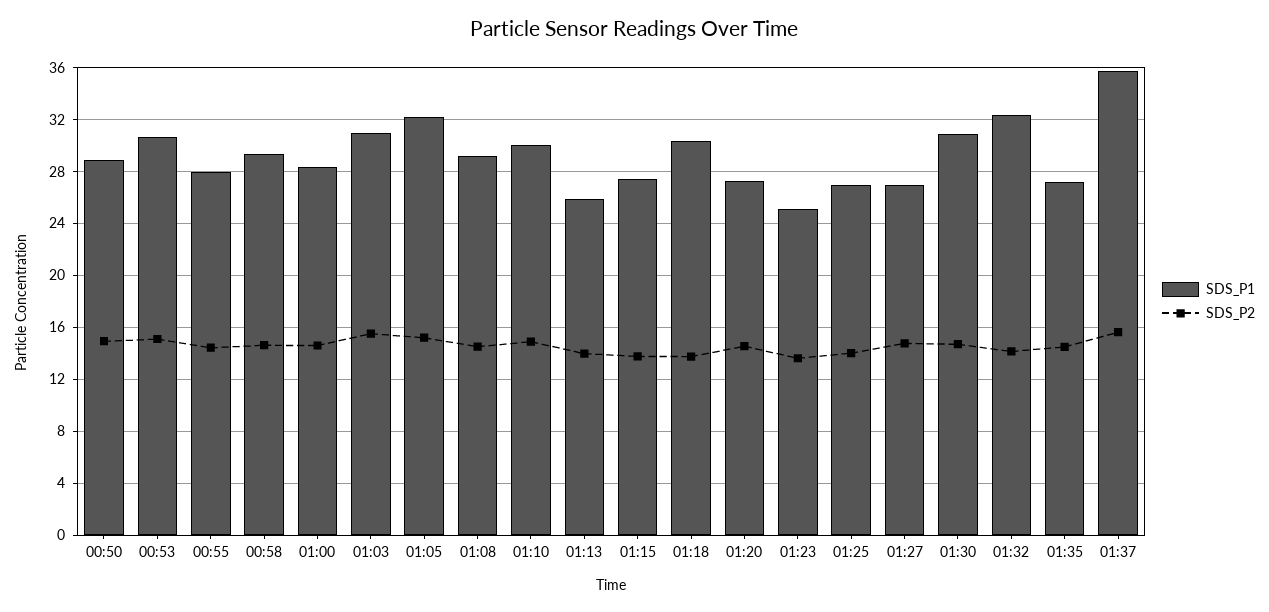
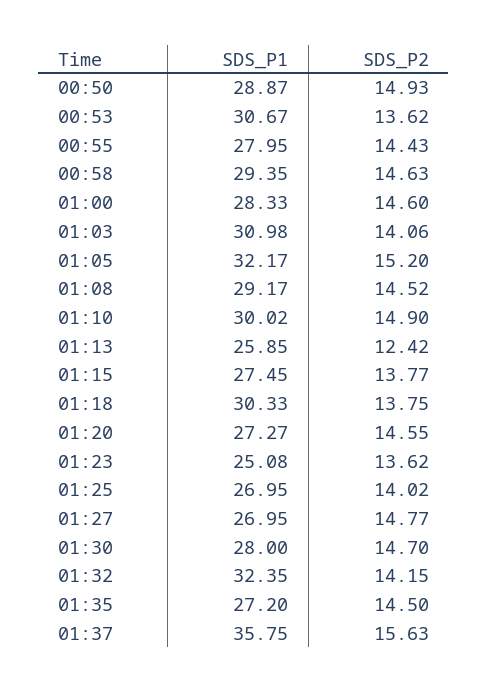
  {
    "SDS_P1": {
      "00:50": 28.87,
      "00:53": 30.67,
      "00:55": 27.95,
      "00:58": 29.35,
      "01:00": 28.33,
      "01:03": 30.98,
      "01:05": 32.17,
      "01:08": 29.17,
      "01:10": 30.02,
      "01:13": 25.85,
      "01:15": 27.45,
      "01:18": 30.33,
      "01:20": 27.27,
      "01:23": 25.08,
      "01:25": 26.95,
      "01:27": 26.95,
-     "01:30": 31,
+     "01:30": 28,
      "01:32": 32.35,
      "01:35": 27.2,
      "01:37": 35.75
    },
    "SDS_P2": {
      "00:50": 14.93,
-     "00:53": 15,
+     "00:53": 13.62,
      "00:55": 14.43,
      "00:58": 14.63,
      "01:00": 14.6,
-     "01:03": 15.5,
+     "01:03": 14.06,
      "01:05": 15.2,
      "01:08": 14.52,
      "01:10": 14.9,
-     "01:13": 14,
+     "01:13": 12.42,
      "01:15": 13.77,
      "01:18": 13.75,
      "01:20": 14.55,
      "01:23": 13.62,
      "01:25": 14.02,
      "01:27": 14.77,
      "01:30": 14.7,
      "01:32": 14.15,
      "01:35": 14.5,
      "01:37": 15.63
    }
  }

